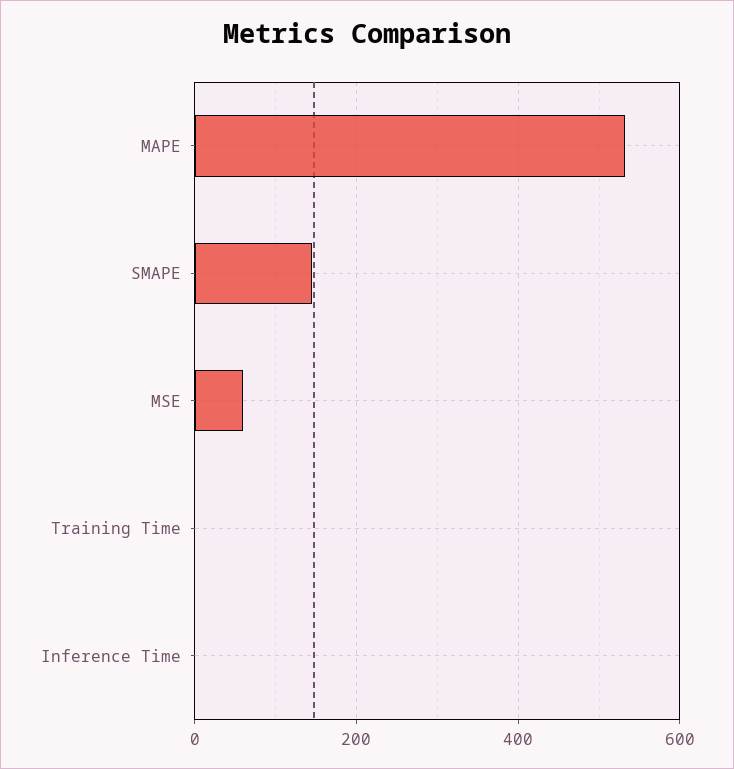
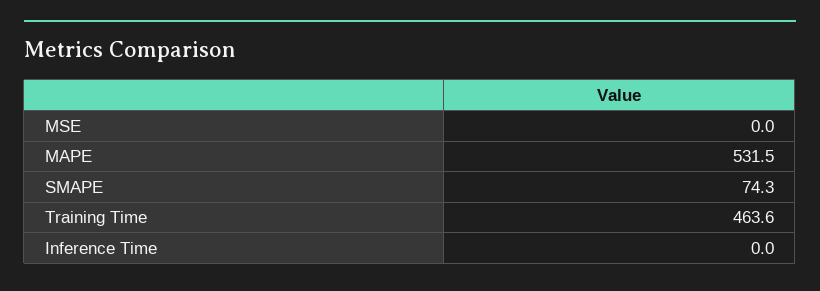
  {
    "MAPE": 531.5,
-   "SMAPE": 140,
+   "SMAPE": 74.3,
-   "MSE": 60,
+   "MSE": 0,
-   "Training Time": 0,
+   "Training Time": 463.6,
    "Inference Time": 0
  }

